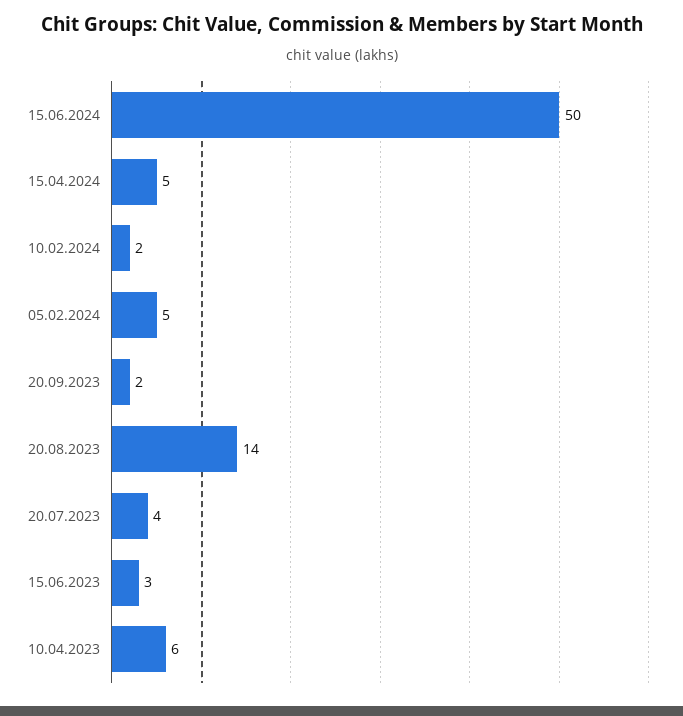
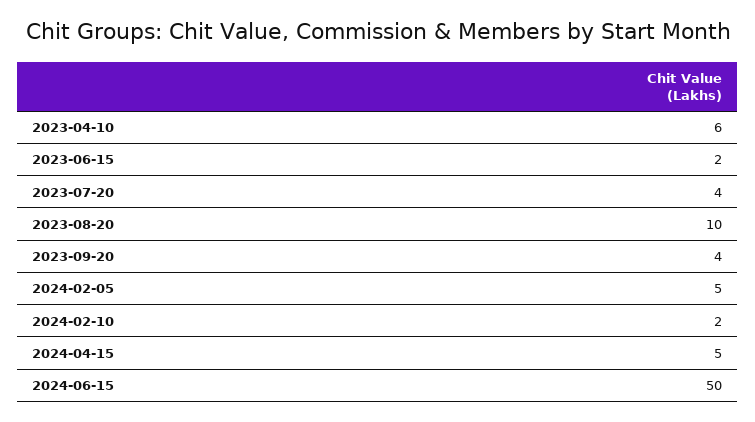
  {
    "15.06.2024": 50,
    "15.04.2024": 5,
    "10.02.2024": 2,
    "05.02.2024": 5,
-   "20.09.2023": 2,
+   "20.09.2023": 4,
-   "20.08.2023": 14,
+   "20.08.2023": 10,
    "20.07.2023": 4,
-   "15.06.2023": 3,
+   "15.06.2023": 2,
    "10.04.2023": 6
  }

